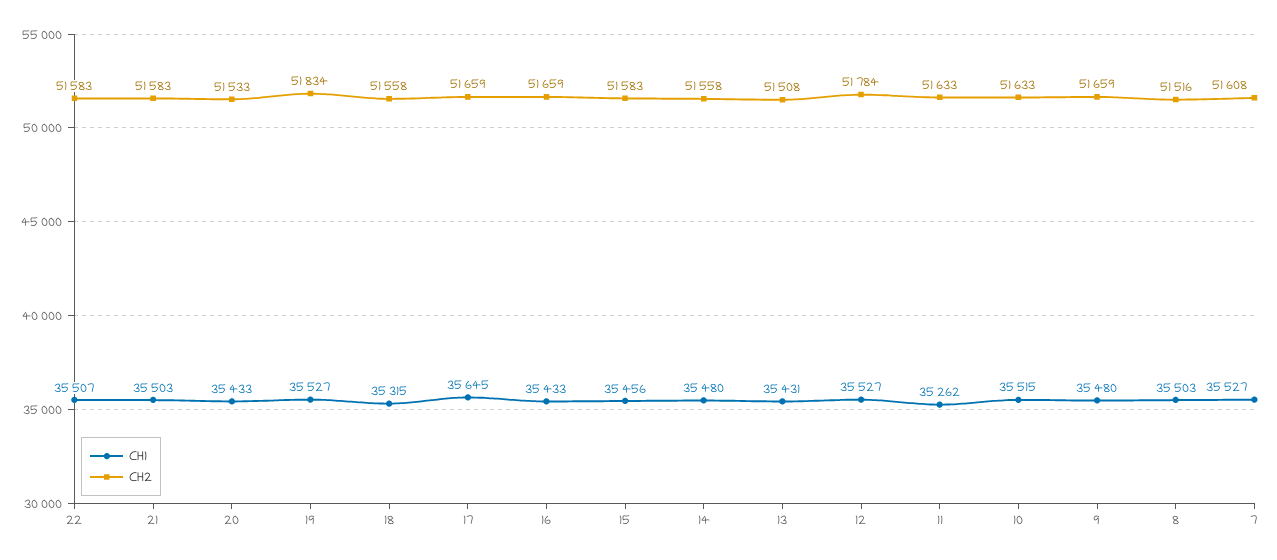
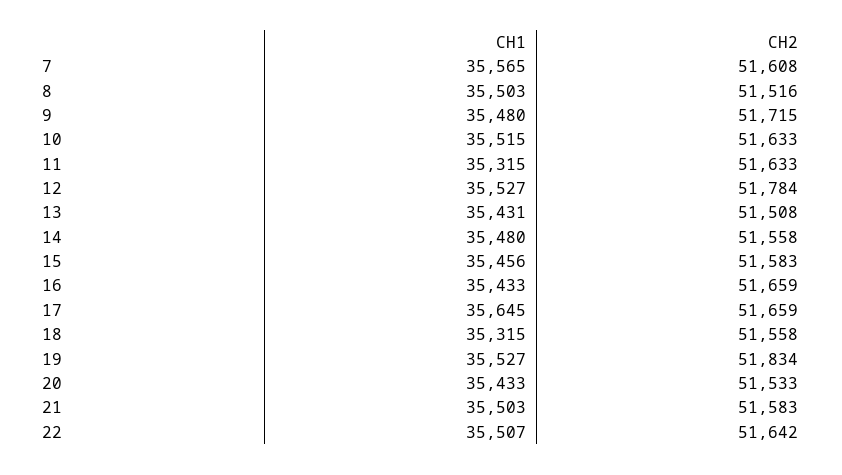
  {
    "CH1": {
      "22": 35507,
      "21": 35503,
      "20": 35433,
      "19": 35527,
      "18": 35315,
      "17": 35645,
      "16": 35433,
      "15": 35456,
      "14": 35480,
      "13": 35431,
      "12": 35527,
-     "11": 35262,
+     "11": 35315,
      "10": 35515,
      "9": 35480,
      "8": 35503,
-     "7": 35527
+     "7": 35565
    },
    "CH2": {
-     "22": 51583,
+     "22": 51642,
      "21": 51583,
      "20": 51533,
      "19": 51834,
      "18": 51558,
      "17": 51659,
      "16": 51659,
      "15": 51583,
      "14": 51558,
      "13": 51508,
      "12": 51784,
      "11": 51633,
      "10": 51633,
-     "9": 51659,
+     "9": 51715,
      "8": 51516,
      "7": 51608
    }
  }

